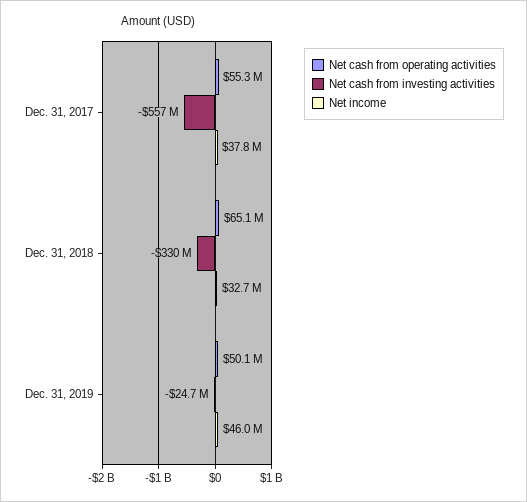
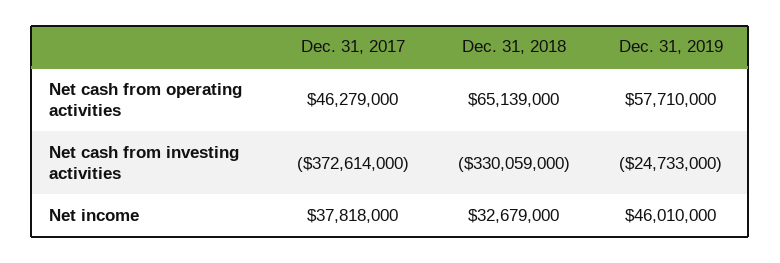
  {
    "Net cash from operating activities": {
-     "Dec. 31, 2017": 55300000,
+     "Dec. 31, 2017": 46279000,
      "Dec. 31, 2018": 65139000,
-     "Dec. 31, 2019": 50100000
+     "Dec. 31, 2019": 57710000
    },
    "Net cash from investing activities": {
-     "Dec. 31, 2017": -557000000,
+     "Dec. 31, 2017": -372614000,
      "Dec. 31, 2018": -330059000,
      "Dec. 31, 2019": -24733000
    },
    "Net income": {
      "Dec. 31, 2017": 37818000,
      "Dec. 31, 2018": 32679000,
      "Dec. 31, 2019": 46010000
    }
  }

